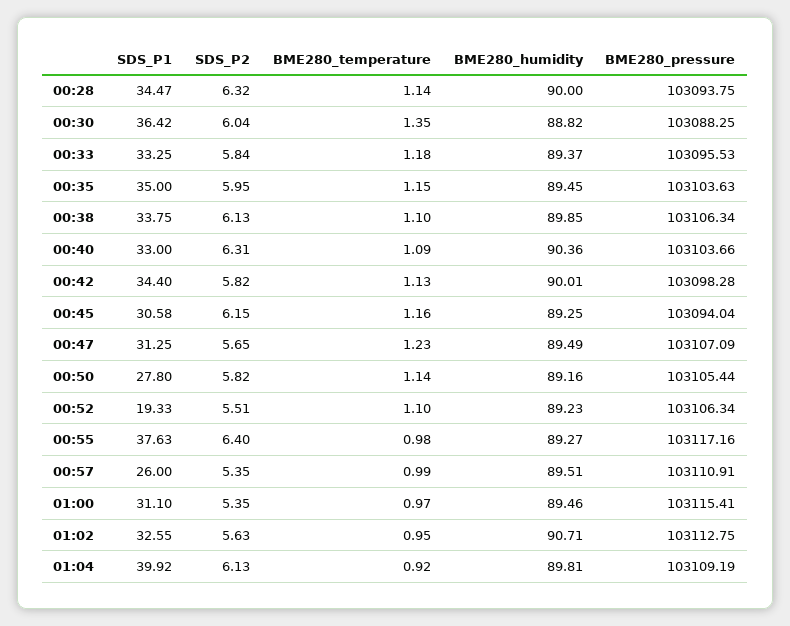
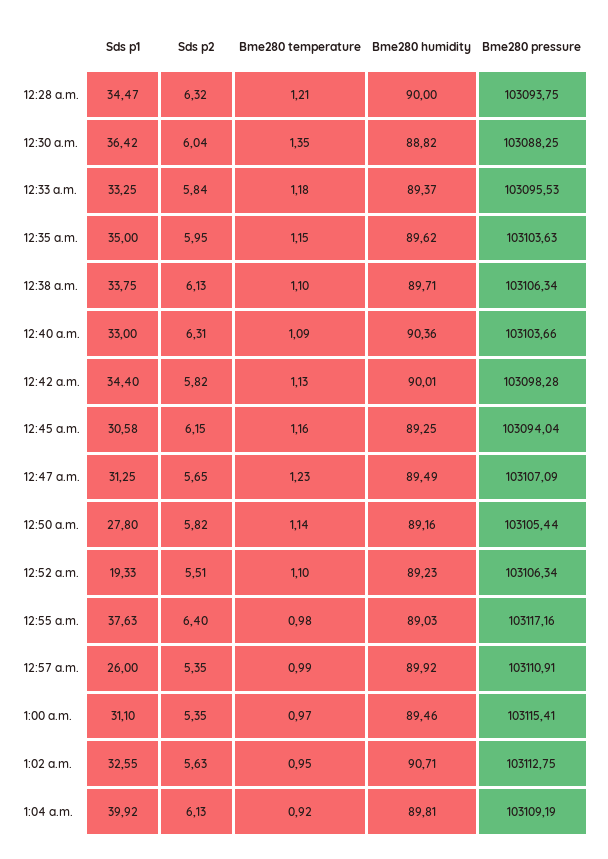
  {
    "SDS_P1": {
      "00:28": 34.47,
      "00:30": 36.42,
      "00:33": 33.25,
      "00:35": 35,
      "00:38": 33.75,
      "00:40": 33,
      "00:42": 34.4,
      "00:45": 30.58,
      "00:47": 31.25,
      "00:50": 27.8,
      "00:52": 19.33,
      "00:55": 37.63,
      "00:57": 26,
      "01:00": 31.1,
      "01:02": 32.55,
      "01:04": 39.92
    },
    "SDS_P2": {
      "00:28": 6.32,
      "00:30": 6.04,
      "00:33": 5.84,
      "00:35": 5.95,
      "00:38": 6.13,
      "00:40": 6.31,
      "00:42": 5.82,
      "00:45": 6.15,
      "00:47": 5.65,
      "00:50": 5.82,
      "00:52": 5.51,
      "00:55": 6.4,
      "00:57": 5.35,
      "01:00": 5.35,
      "01:02": 5.63,
      "01:04": 6.13
    },
    "BME280_temperature": {
-     "00:28": 1.14,
+     "00:28": 1.21,
      "00:30": 1.35,
      "00:33": 1.18,
      "00:35": 1.15,
      "00:38": 1.1,
      "00:40": 1.09,
      "00:42": 1.13,
      "00:45": 1.16,
      "00:47": 1.23,
      "00:50": 1.14,
      "00:52": 1.1,
      "00:55": 0.98,
      "00:57": 0.99,
      "01:00": 0.97,
      "01:02": 0.95,
      "01:04": 0.92
    },
    "BME280_humidity": {
      "00:28": 90,
      "00:30": 88.82,
      "00:33": 89.37,
-     "00:35": 89.45,
+     "00:35": 89.62,
-     "00:38": 89.85,
+     "00:38": 89.71,
      "00:40": 90.36,
      "00:42": 90.01,
      "00:45": 89.25,
      "00:47": 89.49,
      "00:50": 89.16,
      "00:52": 89.23,
-     "00:55": 89.27,
+     "00:55": 89.03,
-     "00:57": 89.51,
+     "00:57": 89.92,
      "01:00": 89.46,
      "01:02": 90.71,
      "01:04": 89.81
    },
    "BME280_pressure": {
      "00:28": 103093.75,
      "00:30": 103088.25,
      "00:33": 103095.53,
      "00:35": 103103.63,
      "00:38": 103106.34,
      "00:40": 103103.66,
      "00:42": 103098.28,
      "00:45": 103094.04,
      "00:47": 103107.09,
      "00:50": 103105.44,
      "00:52": 103106.34,
      "00:55": 103117.16,
      "00:57": 103110.91,
      "01:00": 103115.41,
      "01:02": 103112.75,
      "01:04": 103109.19
    }
  }

